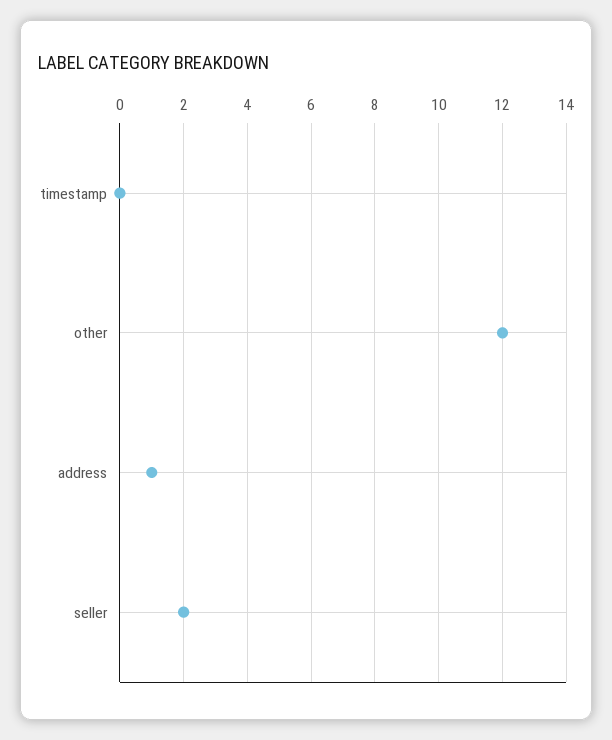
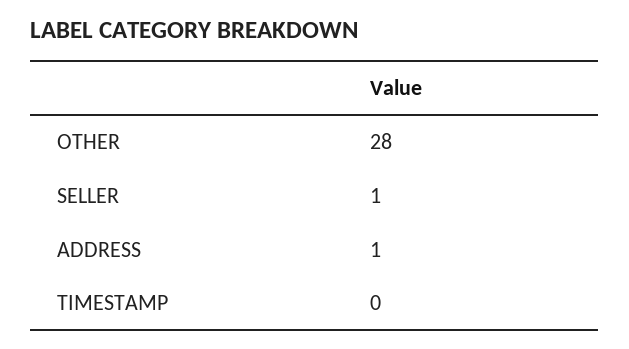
  {
    "timestamp": 0,
-   "other": 12,
+   "other": 28,
    "address": 1,
-   "seller": 2
+   "seller": 1
  }

